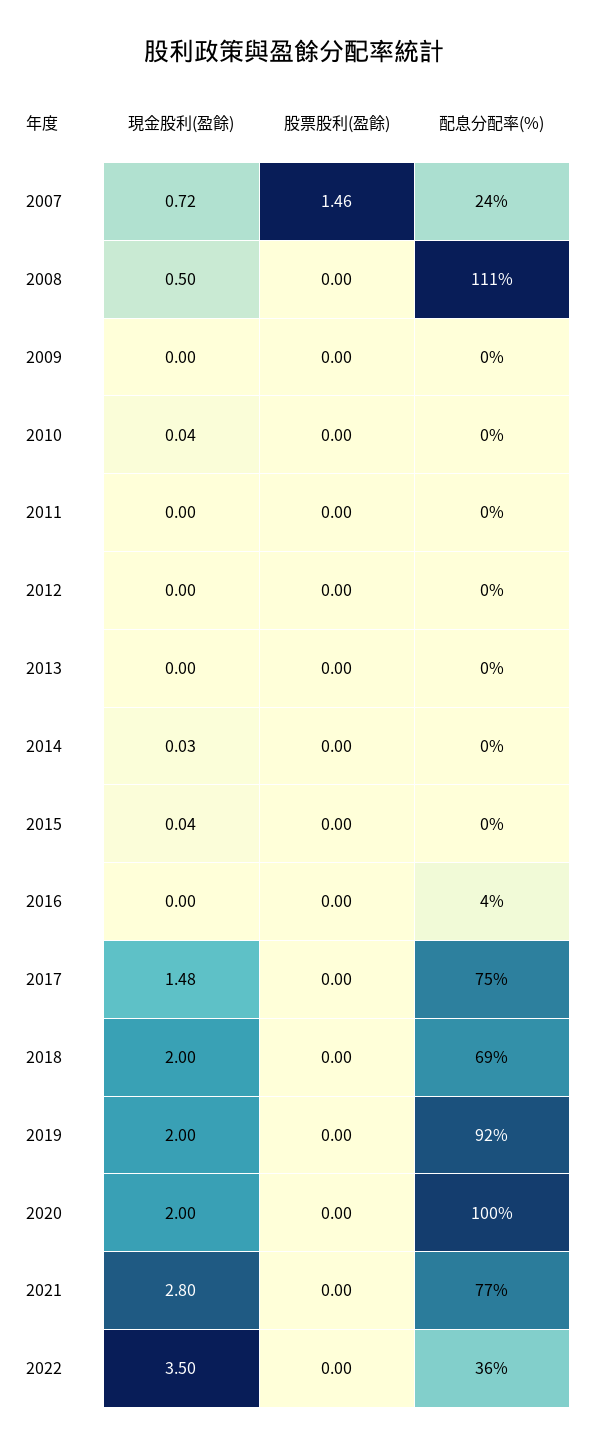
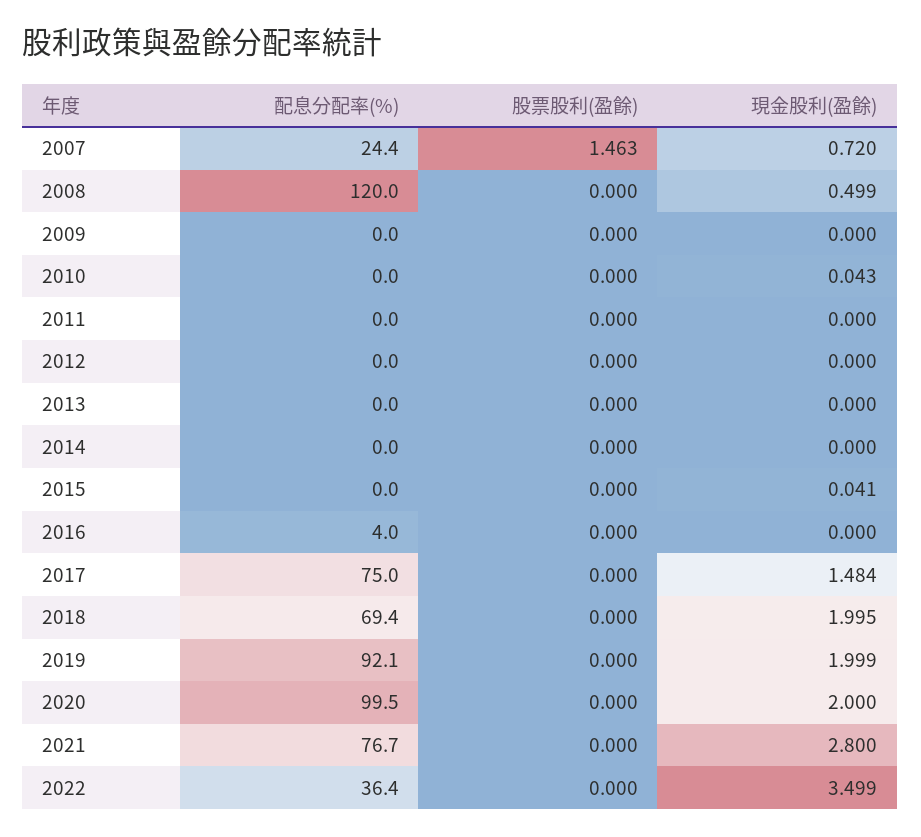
  {
    "現金股利(盈餘)": {
      "2007": 0.72,
      "2008": 0.499,
      "2009": 0,
      "2010": 0.043,
      "2011": 0,
      "2012": 0,
      "2013": 0,
-     "2014": 0.03,
+     "2014": 0,
      "2015": 0.041,
      "2016": 0,
      "2017": 1.484,
      "2018": 1.995,
      "2019": 1.999,
      "2020": 2,
      "2021": 2.8,
      "2022": 3.499
    },
    "股票股利(盈餘)": {
      "2007": 1.463,
      "2008": 0,
      "2009": 0,
      "2010": 0,
      "2011": 0,
      "2012": 0,
      "2013": 0,
      "2014": 0,
      "2015": 0,
      "2016": 0,
      "2017": 0,
      "2018": 0,
      "2019": 0,
      "2020": 0,
      "2021": 0,
      "2022": 0
    },
    "配息分配率(%)": {
      "2007": 24.4,
-     "2008": 111,
+     "2008": 120,
      "2009": 0,
      "2010": 0,
      "2011": 0,
      "2012": 0,
      "2013": 0,
      "2014": 0,
      "2015": 0,
      "2016": 4,
      "2017": 75,
      "2018": 69.4,
      "2019": 92.1,
      "2020": 99.5,
      "2021": 76.7,
      "2022": 36.4
    }
  }

